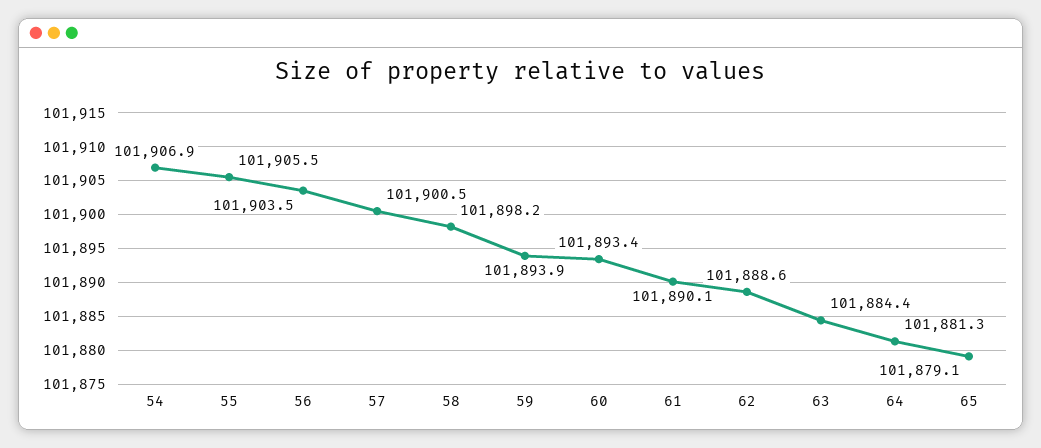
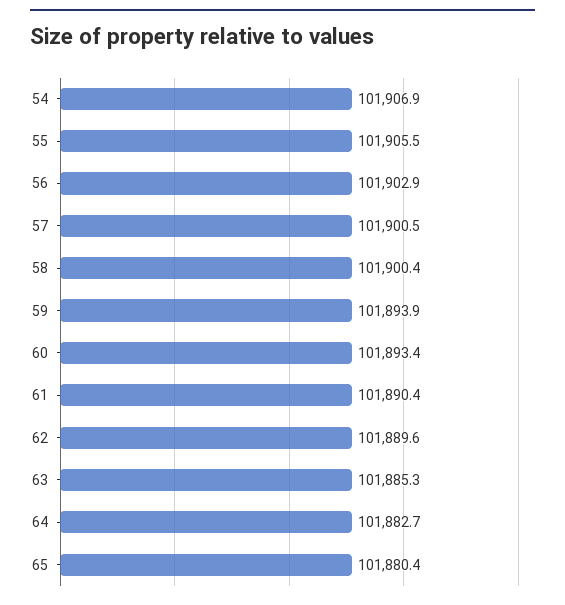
  {
    "54": 101906.9,
    "55": 101905.5,
-   "56": 101903.5,
+   "56": 101902.9,
    "57": 101900.5,
-   "58": 101898.2,
+   "58": 101900.4,
    "59": 101893.9,
    "60": 101893.4,
-   "61": 101890.1,
+   "61": 101890.4,
-   "62": 101888.6,
+   "62": 101889.6,
-   "63": 101884.4,
+   "63": 101885.3,
-   "64": 101881.3,
+   "64": 101882.7,
-   "65": 101879.1
+   "65": 101880.4
  }

